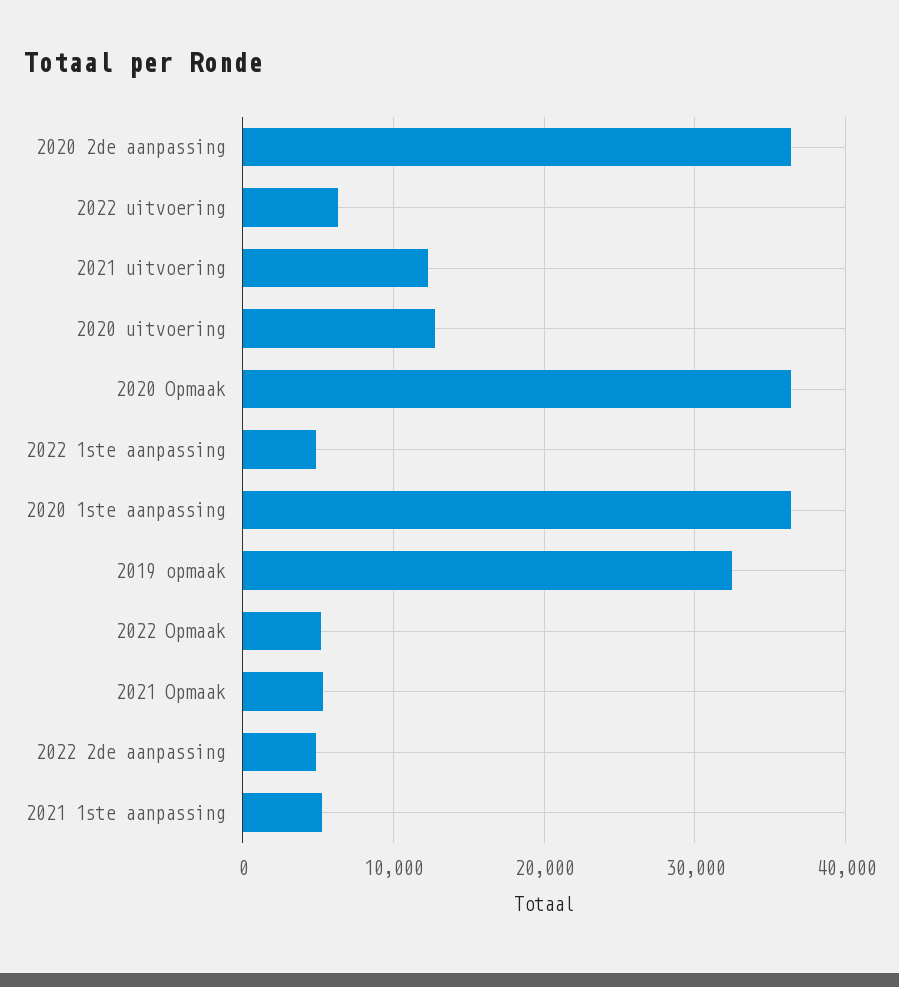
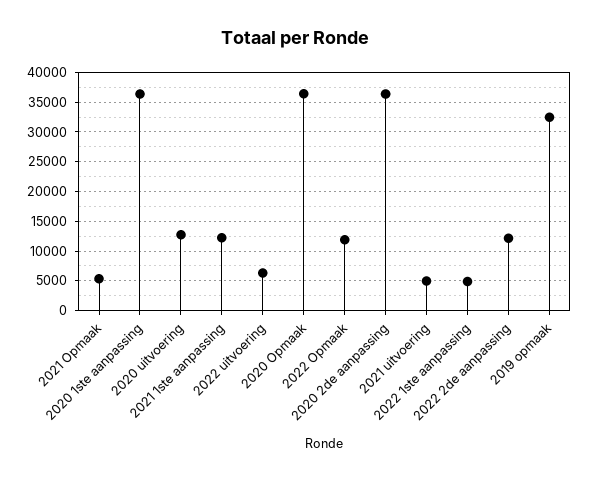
  {
    "2020 2de aanpassing": 36000,
    "2022 uitvoering": 6000,
-   "2021 uitvoering": 12000,
+   "2021 uitvoering": 5000,
    "2020 uitvoering": 13000,
    "2020 Opmaak": 36000,
    "2022 1ste aanpassing": 5000,
    "2020 1ste aanpassing": 36000,
    "2019 opmaak": 32000,
-   "2022 Opmaak": 5000,
+   "2022 Opmaak": 12500,
    "2021 Opmaak": 5000,
-   "2022 2de aanpassing": 5000,
+   "2022 2de aanpassing": 12500,
-   "2021 1ste aanpassing": 5000
+   "2021 1ste aanpassing": 12500
  }

